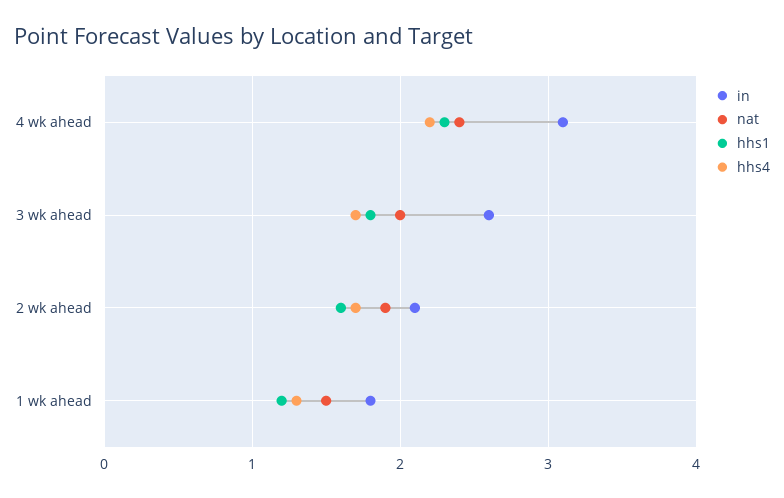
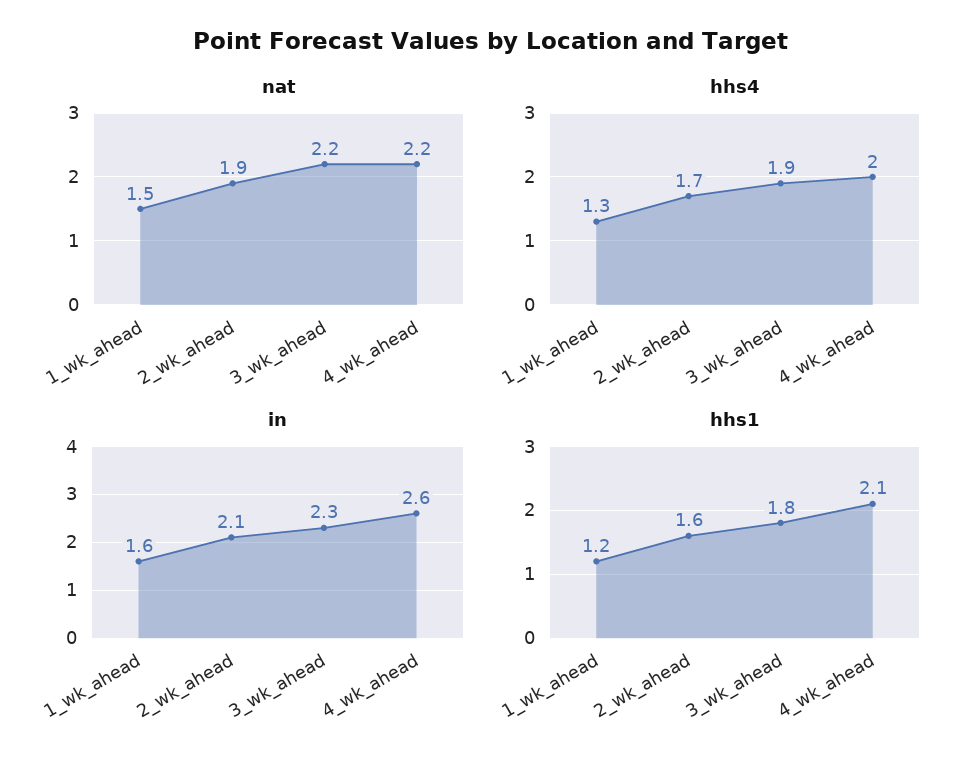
  {
    "in": {
-     "4 wk ahead": 3.1,
+     "4 wk ahead": 2.6,
-     "3 wk ahead": 2.6,
+     "3 wk ahead": 2.3,
      "2 wk ahead": 2.1,
-     "1 wk ahead": 1.8
+     "1 wk ahead": 1.6
    },
    "nat": {
-     "4 wk ahead": 2.4,
+     "4 wk ahead": 2.2,
-     "3 wk ahead": 2,
+     "3 wk ahead": 2.2,
      "2 wk ahead": 1.9,
      "1 wk ahead": 1.5
    },
    "hhs1": {
-     "4 wk ahead": 2.3,
+     "4 wk ahead": 2.1,
      "3 wk ahead": 1.8,
      "2 wk ahead": 1.6,
      "1 wk ahead": 1.2
    },
    "hhs4": {
-     "4 wk ahead": 2.2,
+     "4 wk ahead": 2,
-     "3 wk ahead": 1.7,
+     "3 wk ahead": 1.9,
      "2 wk ahead": 1.7,
      "1 wk ahead": 1.3
    }
  }

